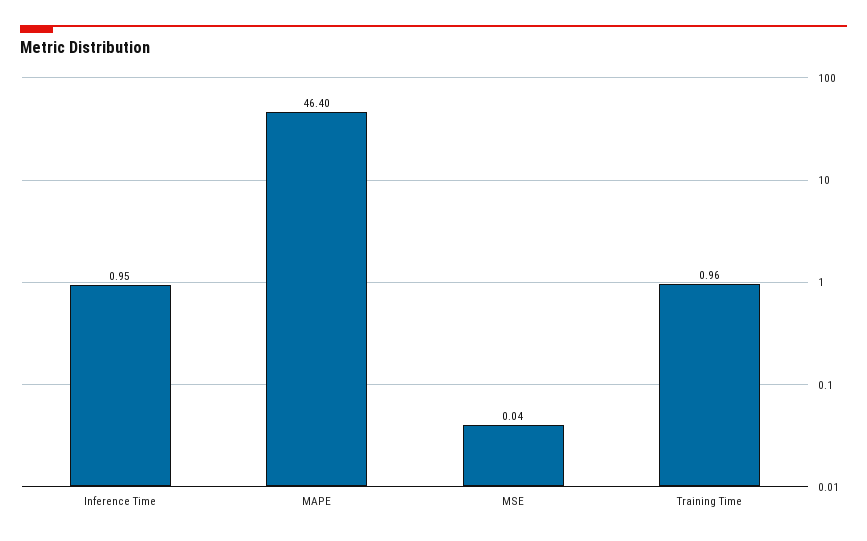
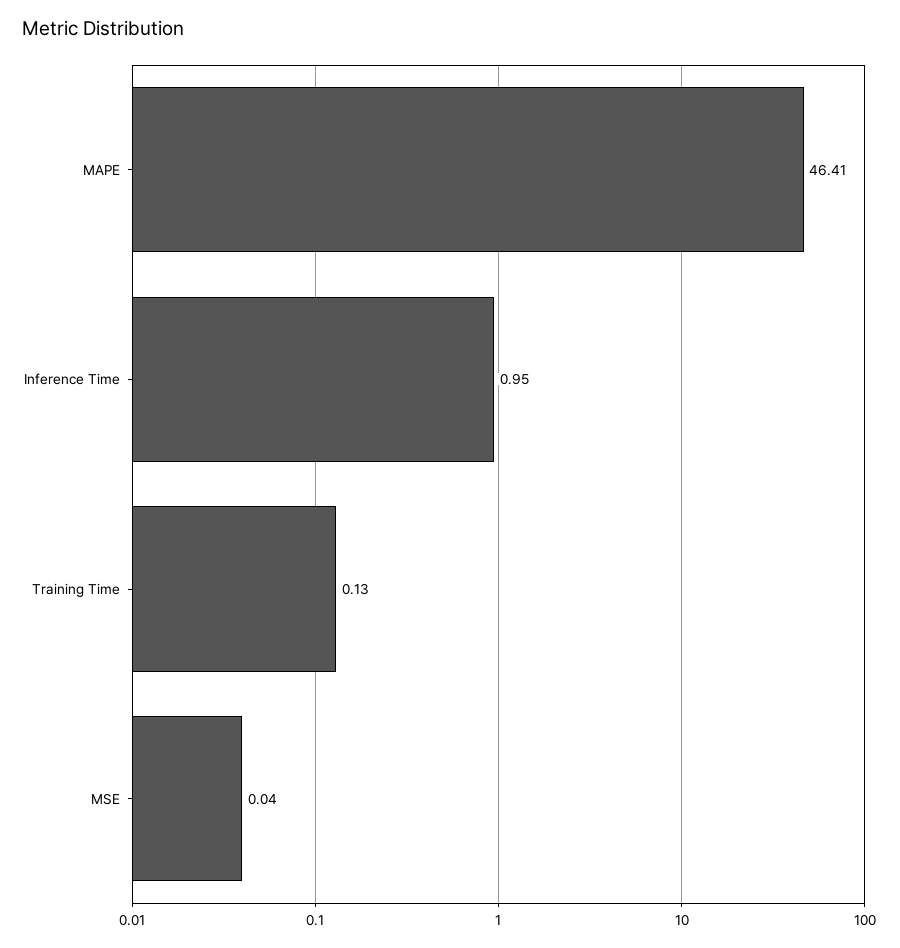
  {
    "Inference Time": 0.95,
-   "MAPE": 46.4,
+   "MAPE": 46.41,
    "MSE": 0.04,
-   "Training Time": 0.96
+   "Training Time": 0.13
  }

